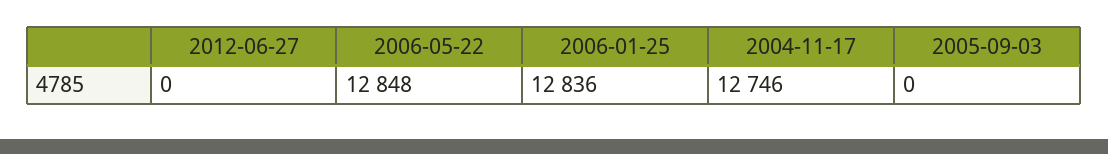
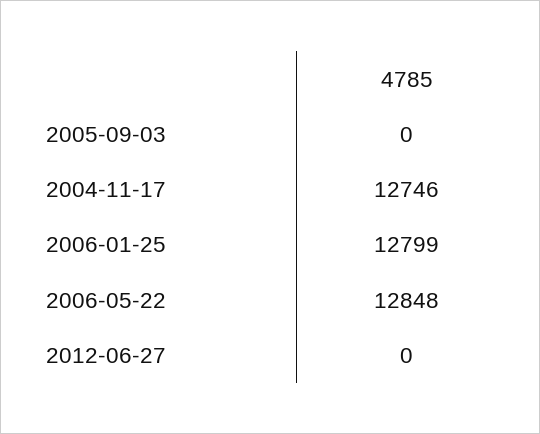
  {
    "2012-06-27": 0,
    "2006-05-22": 12848,
-   "2006-01-25": 12836,
+   "2006-01-25": 12799,
    "2004-11-17": 12746,
    "2005-09-03": 0
  }

